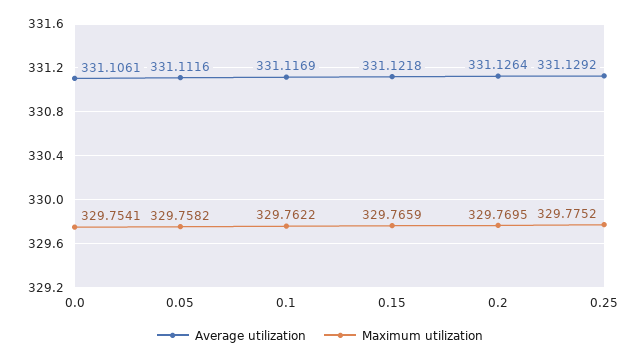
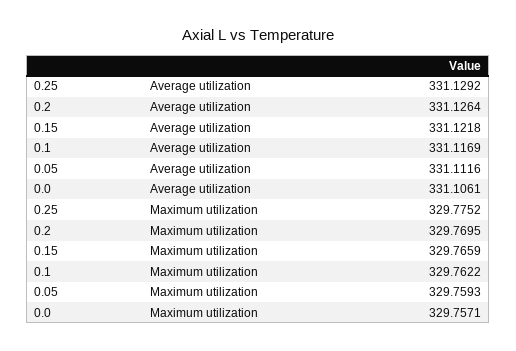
  {
    "Average utilization": {
      "0.0": 331.1061,
      "0.05": 331.1116,
      "0.1": 331.1169,
      "0.15": 331.1218,
      "0.2": 331.1264,
      "0.25": 331.1292
    },
    "Maximum utilization": {
-     "0.0": 329.7541,
+     "0.0": 329.7571,
-     "0.05": 329.7582,
+     "0.05": 329.7593,
      "0.1": 329.7622,
      "0.15": 329.7659,
      "0.2": 329.7695,
      "0.25": 329.7752
    }
  }

